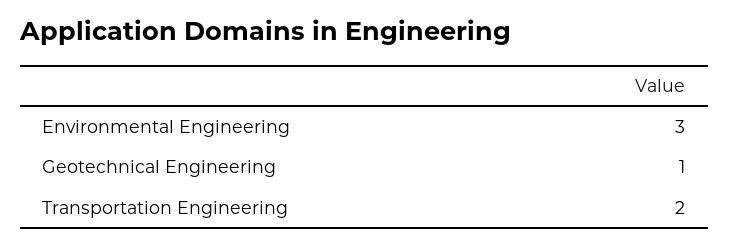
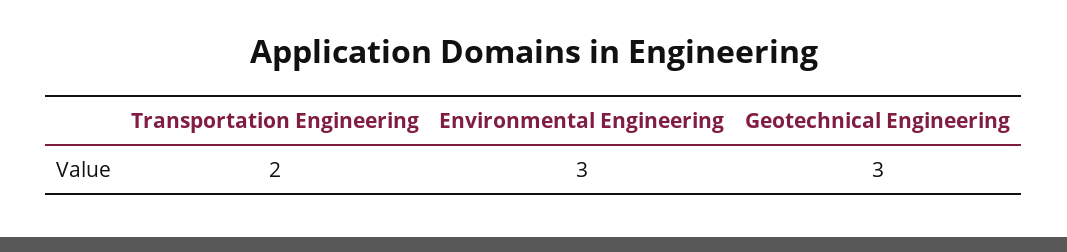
  {
    "Environmental Engineering": 3,
-   "Geotechnical Engineering": 1,
+   "Geotechnical Engineering": 3,
    "Transportation Engineering": 2
  }

